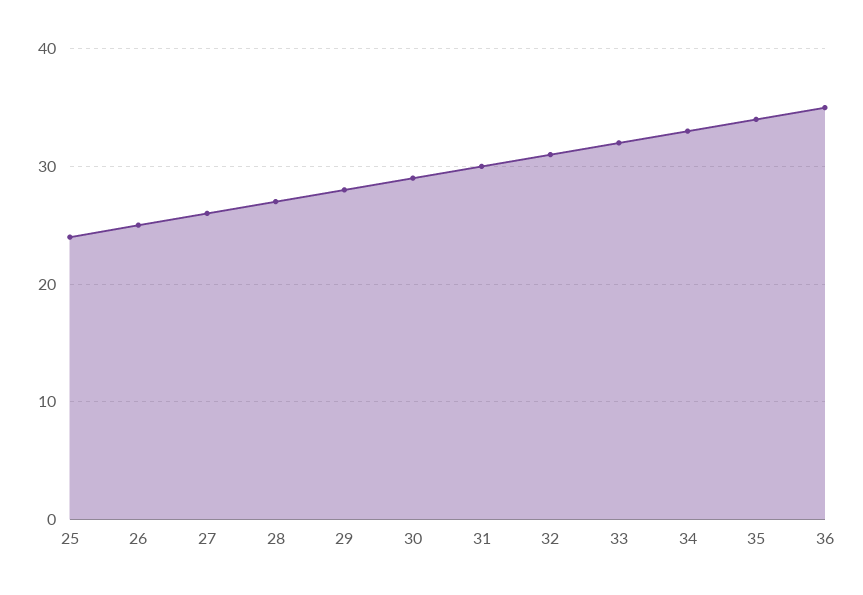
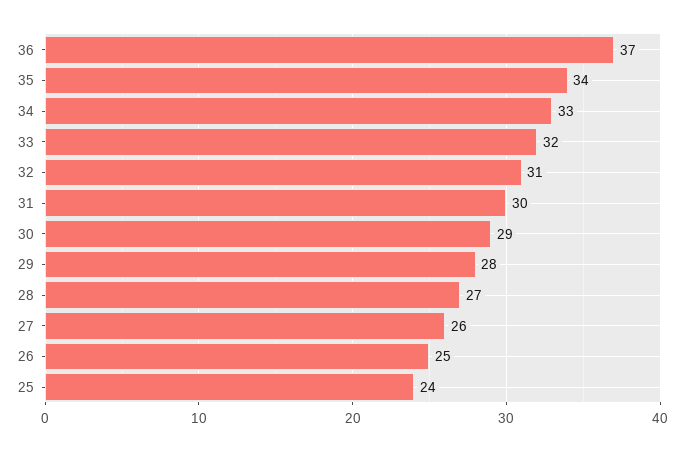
  {
    "25": 24,
    "26": 25,
    "27": 26,
    "28": 27,
    "29": 28,
    "30": 29,
    "31": 30,
    "32": 31,
    "33": 32,
    "34": 33,
    "35": 34,
-   "36": 35
+   "36": 37
  }

